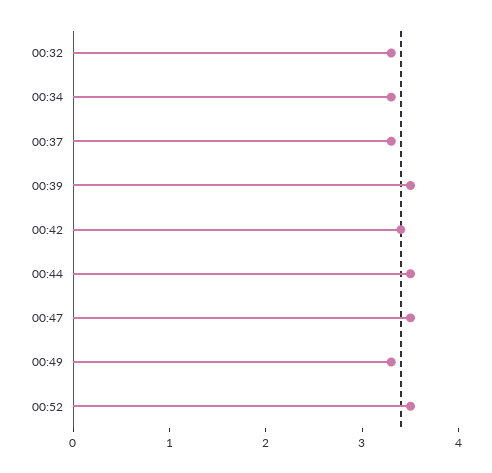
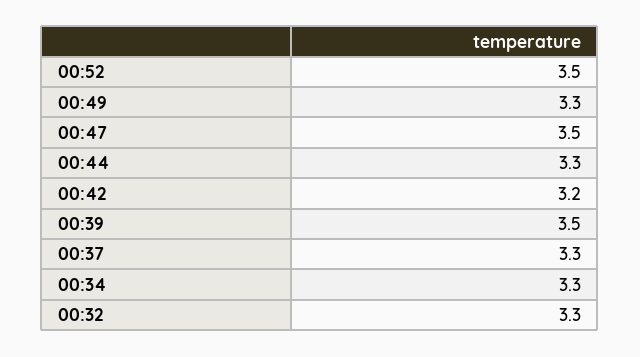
  {
    "00:32": 3.3,
    "00:34": 3.3,
    "00:37": 3.3,
    "00:39": 3.5,
-   "00:42": 3.4,
+   "00:42": 3.2,
-   "00:44": 3.5,
+   "00:44": 3.3,
    "00:47": 3.5,
    "00:49": 3.3,
    "00:52": 3.5
  }

